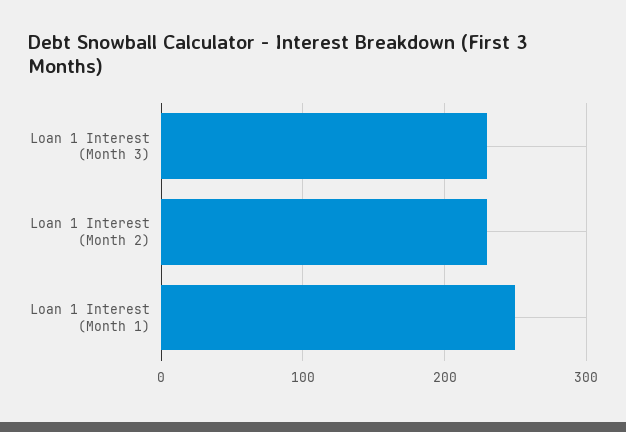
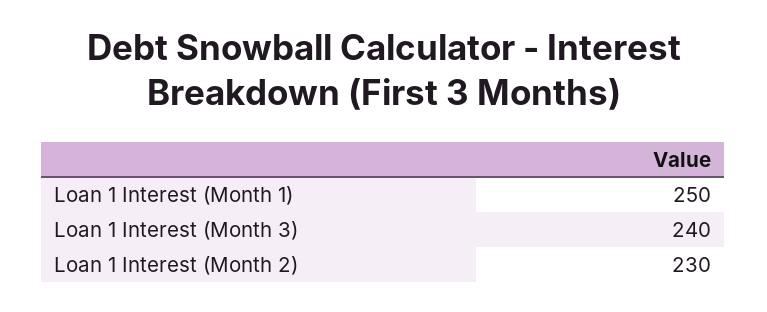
  {
-   "Loan 1 Interest (Month 3)": 230,
+   "Loan 1 Interest (Month 3)": 240,
    "Loan 1 Interest (Month 2)": 230,
    "Loan 1 Interest (Month 1)": 250
  }

